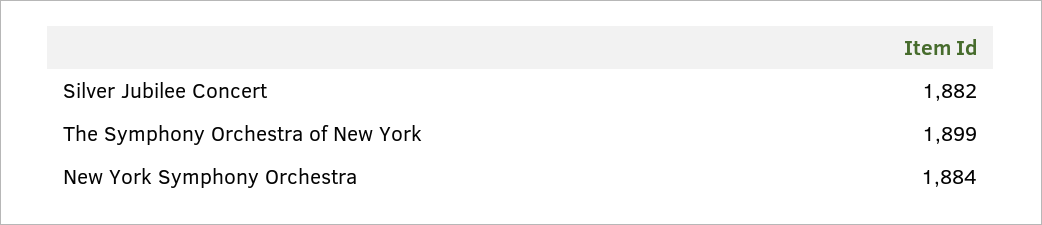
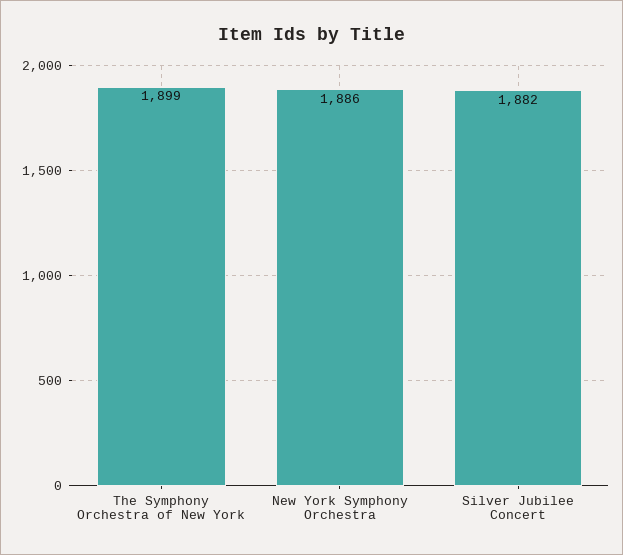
  {
    "Silver Jubilee Concert": 1882,
    "The Symphony Orchestra of New York": 1899,
-   "New York Symphony Orchestra": 1884
+   "New York Symphony Orchestra": 1886
  }

